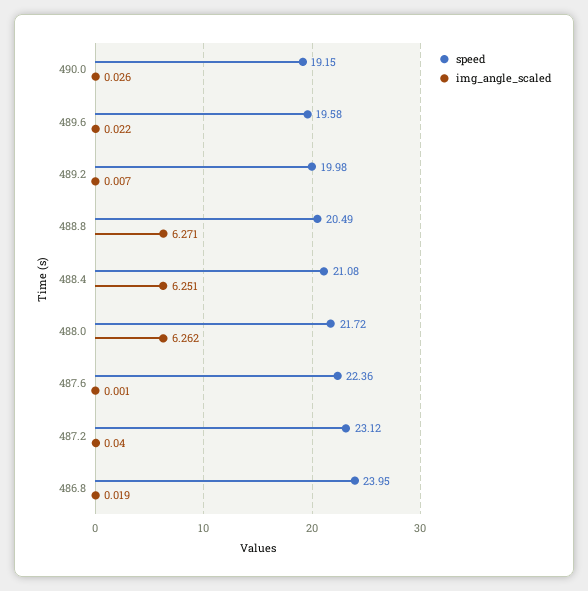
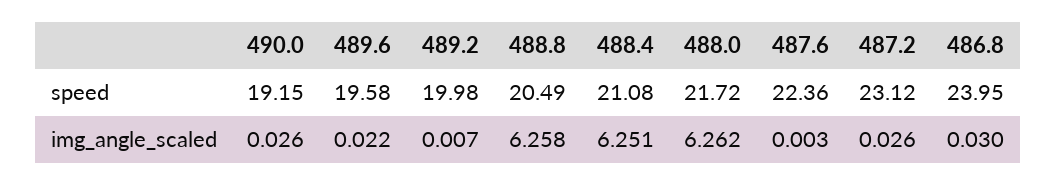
  {
    "speed": {
      "490.0": 19.15,
      "489.6": 19.58,
      "489.2": 19.98,
      "488.8": 20.49,
      "488.4": 21.08,
      "488.0": 21.72,
      "487.6": 22.36,
      "487.2": 23.12,
      "486.8": 23.95
    },
    "img_angle_scaled": {
      "490.0": 0.026,
      "489.6": 0.022,
      "489.2": 0.007,
-     "488.8": 6.271,
+     "488.8": 6.258,
      "488.4": 6.251,
      "488.0": 6.262,
-     "487.6": 0.001,
+     "487.6": 0.003,
-     "487.2": 0.04,
+     "487.2": 0.026,
-     "486.8": 0.019
+     "486.8": 0.03
    }
  }

